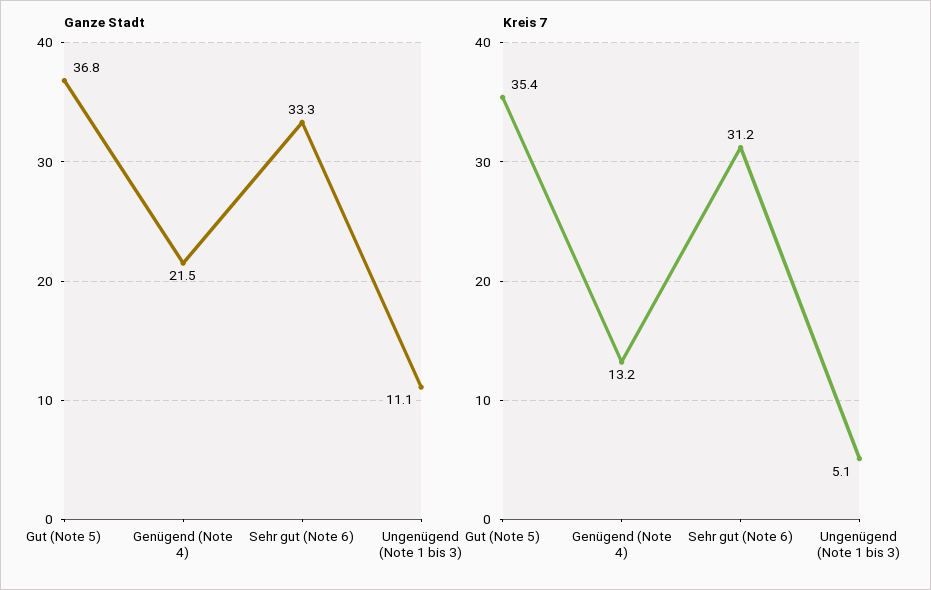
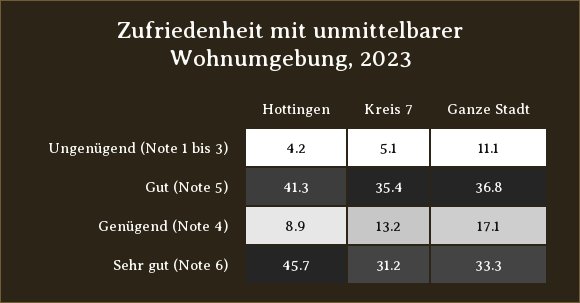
  {
    "Ganze Stadt": {
      "Gut (Note 5)": 36.8,
-     "Genügend (Note 4)": 21.5,
+     "Genügend (Note 4)": 17.1,
      "Sehr gut (Note 6)": 33.3,
      "Ungenügend (Note 1 bis 3)": 11.1
    },
    "Kreis 7": {
      "Gut (Note 5)": 35.4,
      "Genügend (Note 4)": 13.2,
      "Sehr gut (Note 6)": 31.2,
      "Ungenügend (Note 1 bis 3)": 5.1
-   }
+   },
+   "Hottingen": {
+     "Ungenügend (Note 1 bis 3)": 4.2,
+     "Gut (Note 5)": 41.3,
+     "Genügend (Note 4)": 8.9,
+     "Sehr gut (Note 6)": 45.7
+   }
  }

